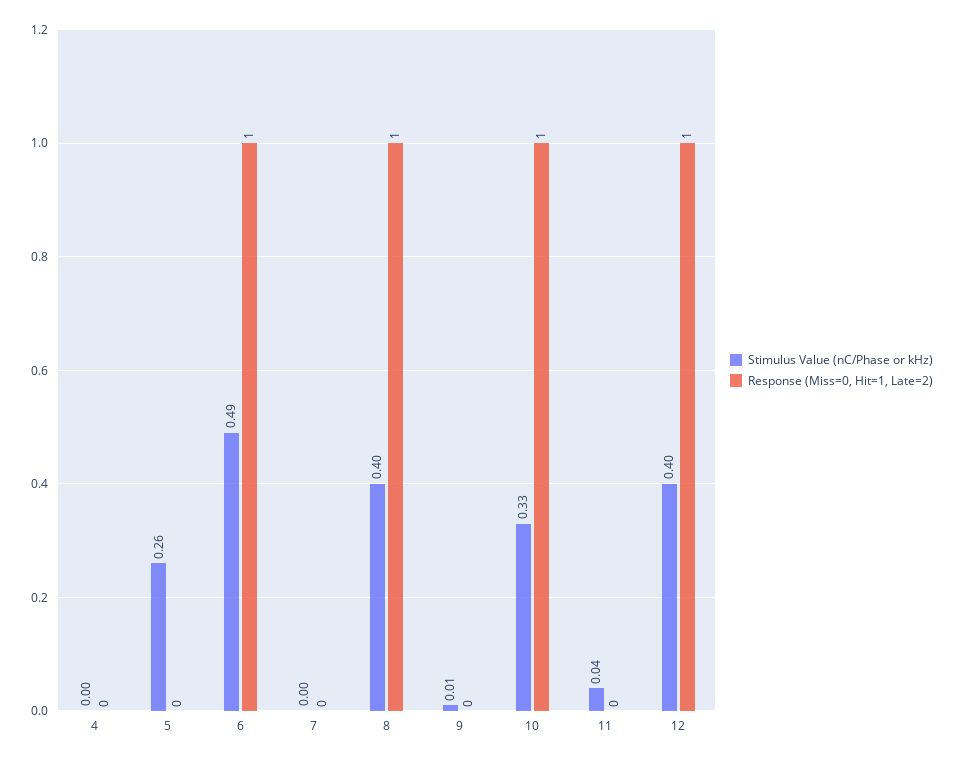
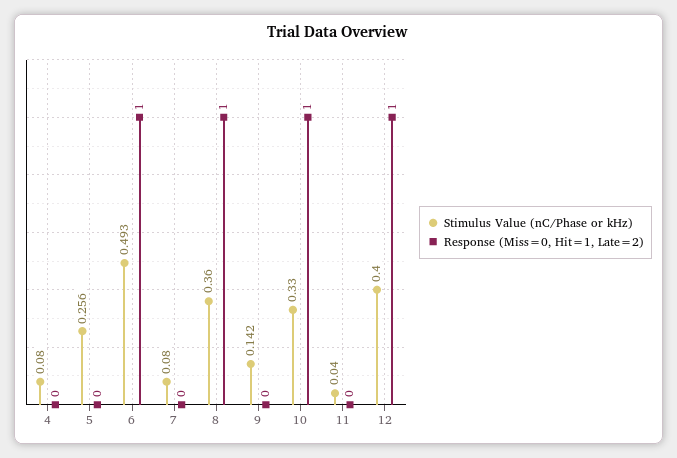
  {
    "Stimulus Value (nC/Phase or kHz)": {
-     "4": 0,
+     "4": 0.08,
      "5": 0.256,
      "6": 0.493,
-     "7": 0,
+     "7": 0.08,
-     "8": 0.4,
+     "8": 0.36,
-     "9": 0.01,
+     "9": 0.142,
      "10": 0.33,
      "11": 0.04,
      "12": 0.4
    },
    "Response (Miss=0, Hit=1, Late=2)": {
      "4": 0,
      "5": 0,
      "6": 1,
      "7": 0,
      "8": 1,
      "9": 0,
      "10": 1,
      "11": 0,
      "12": 1
    }
  }

